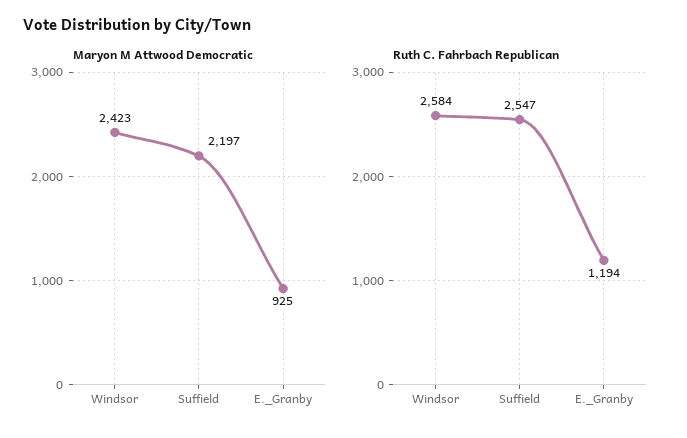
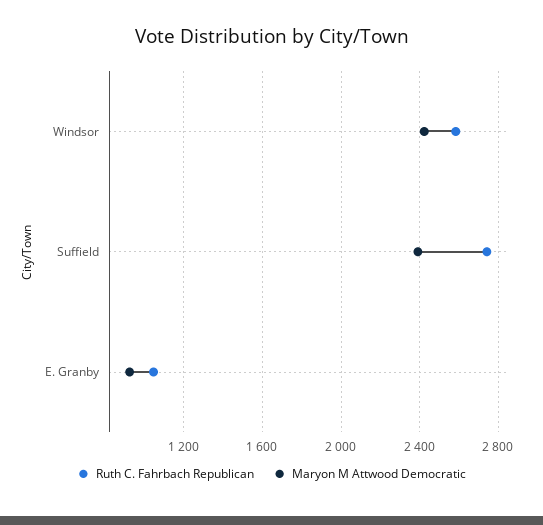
  {
    "Maryon M Attwood Democratic": {
      "Windsor": 2423,
-     "Suffield": 2197,
+     "Suffield": 2400,
      "E._Granby": 925
    },
    "Ruth C. Fahrbach Republican": {
      "Windsor": 2584,
-     "Suffield": 2547,
+     "Suffield": 2750,
-     "E._Granby": 1194
+     "E._Granby": 1050
    }
  }

